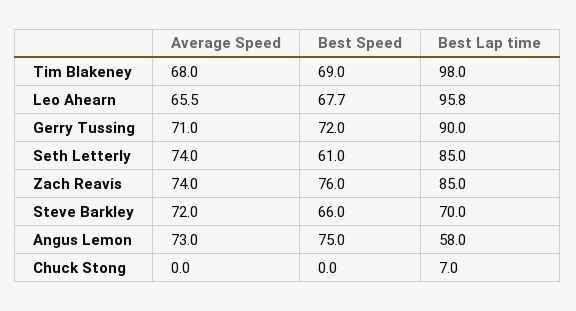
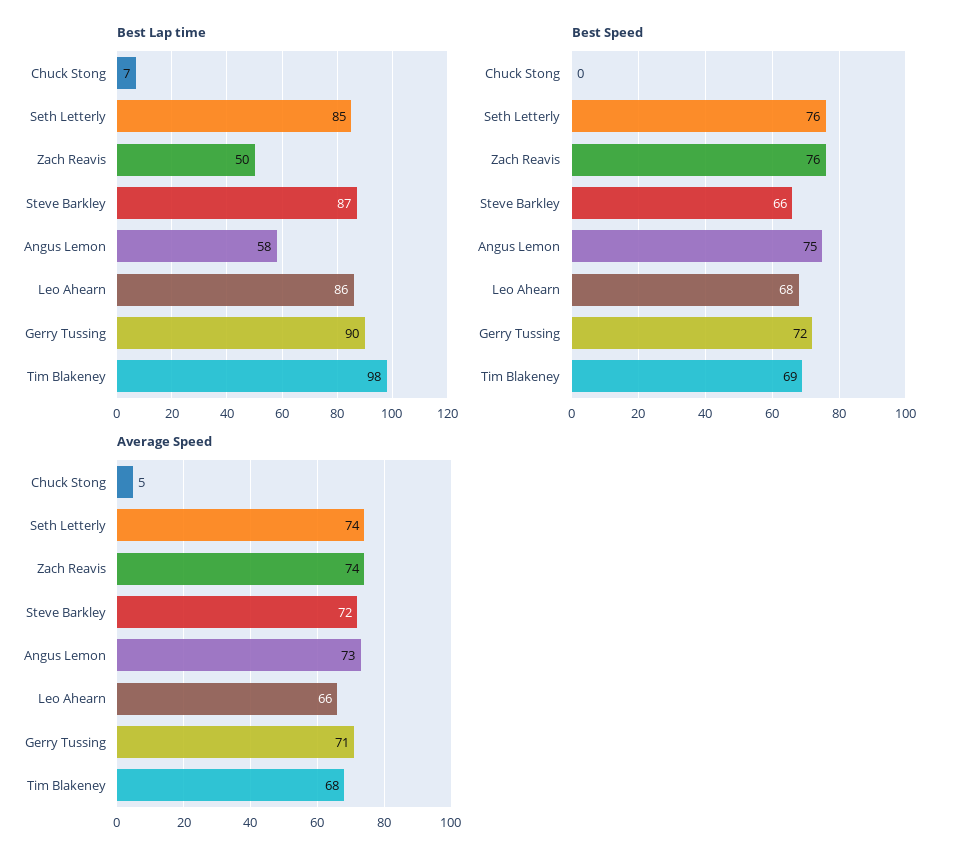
  {
    "Average Speed": {
      "Tim Blakeney": 68,
      "Leo Ahearn": 65.5,
      "Gerry Tussing": 71,
      "Seth Letterly": 74,
      "Zach Reavis": 74,
      "Steve Barkley": 72,
      "Angus Lemon": 73,
-     "Chuck Stong": 0
+     "Chuck Stong": 5
    },
    "Best Speed": {
      "Tim Blakeney": 69,
      "Leo Ahearn": 67.7,
      "Gerry Tussing": 72,
-     "Seth Letterly": 61,
+     "Seth Letterly": 76,
      "Zach Reavis": 76,
      "Steve Barkley": 66,
      "Angus Lemon": 75,
      "Chuck Stong": 0
    },
    "Best Lap time": {
      "Tim Blakeney": 98,
-     "Leo Ahearn": 95.8,
+     "Leo Ahearn": 86,
      "Gerry Tussing": 90,
      "Seth Letterly": 85,
-     "Zach Reavis": 85,
+     "Zach Reavis": 50,
-     "Steve Barkley": 70,
+     "Steve Barkley": 87,
      "Angus Lemon": 58,
      "Chuck Stong": 7
    }
  }

